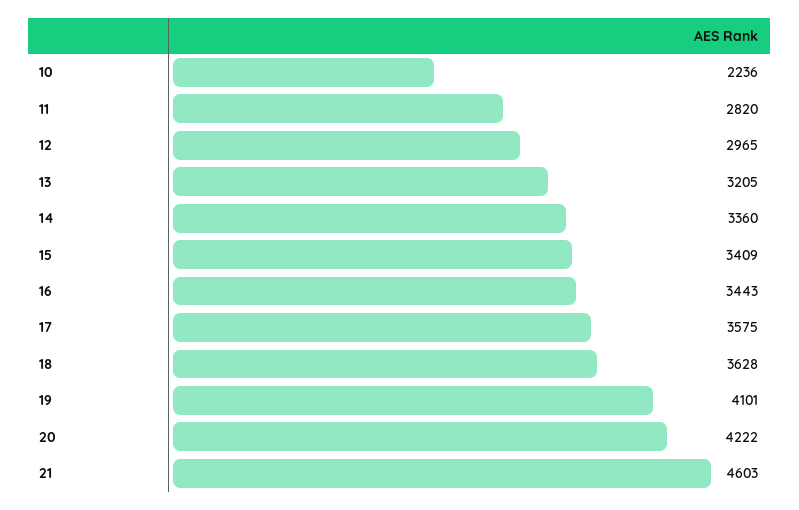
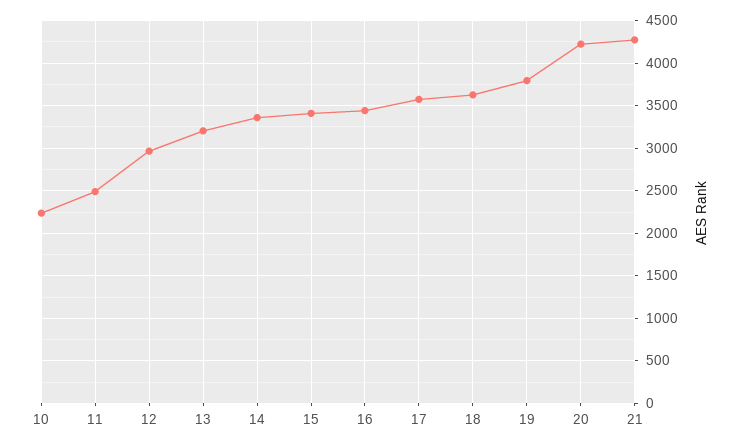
  {
    "10": 2236,
-   "11": 2820,
+   "11": 2500,
    "12": 2965,
    "13": 3205,
    "14": 3360,
    "15": 3409,
    "16": 3443,
    "17": 3575,
    "18": 3628,
-   "19": 4101,
+   "19": 3800,
    "20": 4222,
-   "21": 4603
+   "21": 4300
  }

